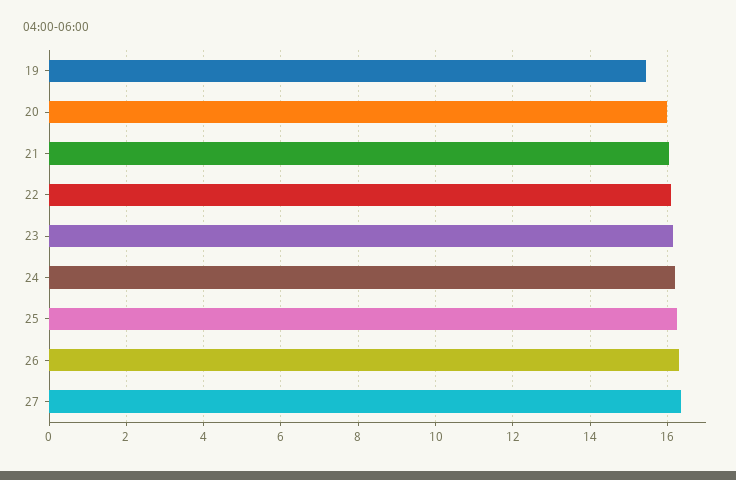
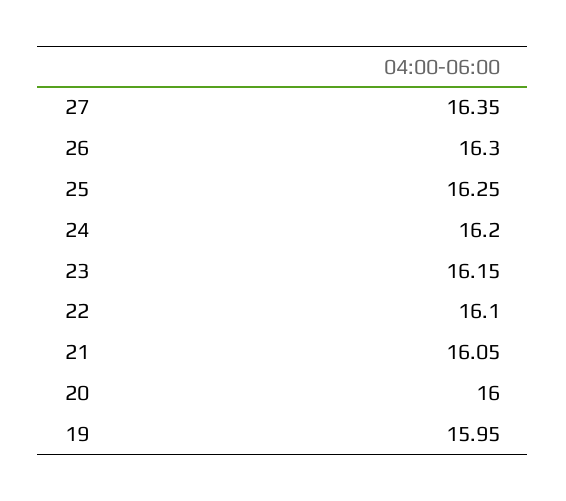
  {
-   "19": 15.4,
+   "19": 15.95,
    "20": 16,
    "21": 16.05,
    "22": 16.1,
    "23": 16.15,
    "24": 16.2,
    "25": 16.25,
    "26": 16.3,
    "27": 16.35
  }

